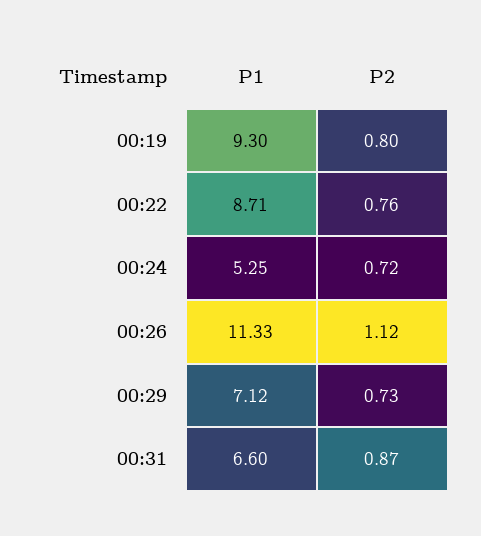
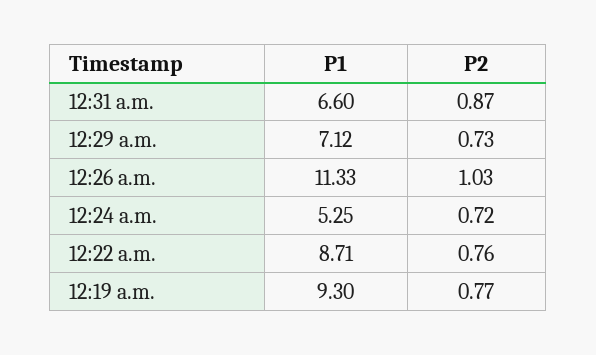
  {
    "P1": {
      "00:19": 9.3,
      "00:22": 8.71,
      "00:24": 5.25,
      "00:26": 11.33,
      "00:29": 7.12,
      "00:31": 6.6
    },
    "P2": {
-     "00:19": 0.8,
+     "00:19": 0.77,
      "00:22": 0.76,
      "00:24": 0.72,
-     "00:26": 1.12,
+     "00:26": 1.03,
      "00:29": 0.73,
      "00:31": 0.87
    }
  }

